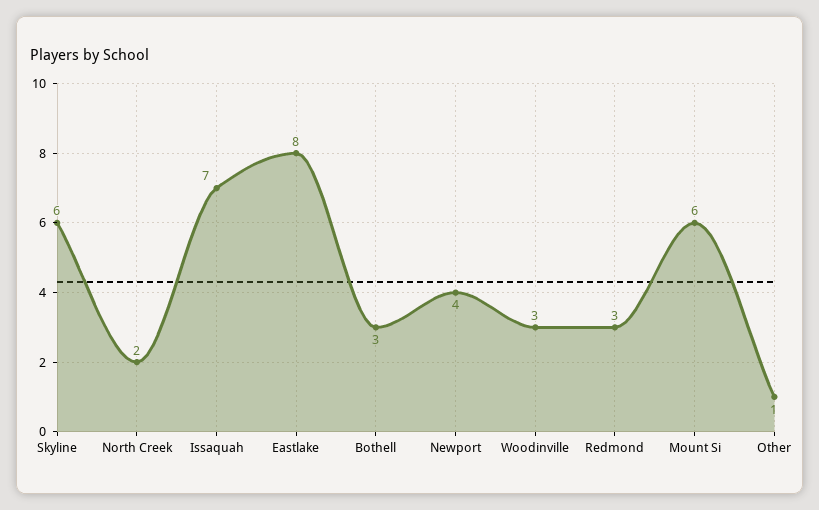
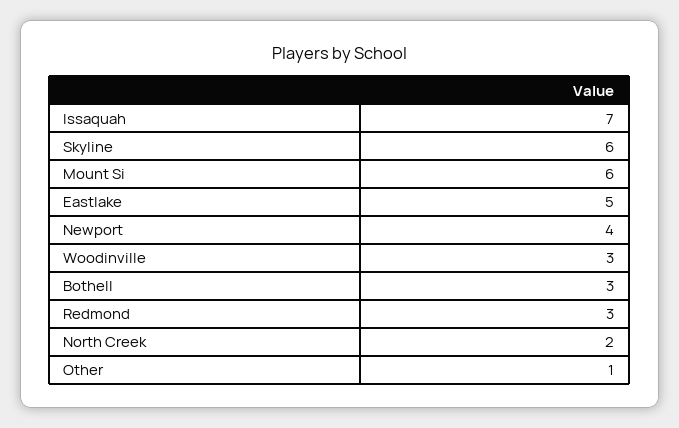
  {
    "Skyline": 6,
    "North Creek": 2,
    "Issaquah": 7,
-   "Eastlake": 8,
+   "Eastlake": 5,
    "Bothell": 3,
    "Newport": 4,
    "Woodinville": 3,
    "Redmond": 3,
    "Mount Si": 6,
    "Other": 1
  }

